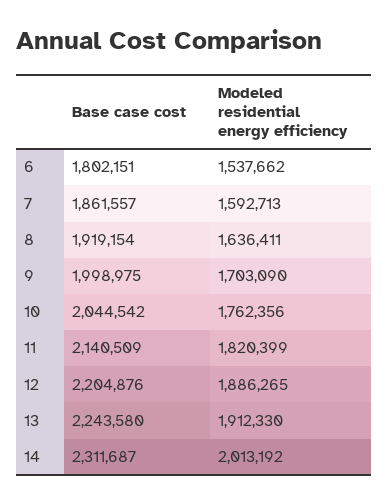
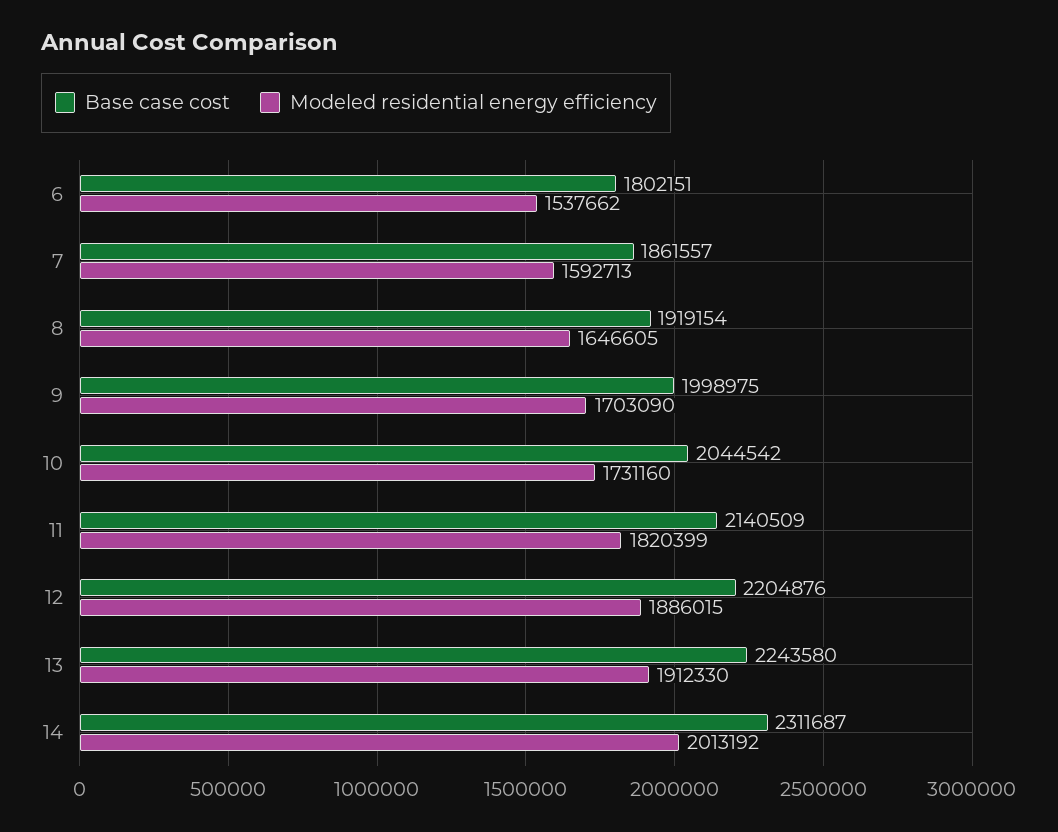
  {
    "Base case cost": {
      "6": 1802151,
      "7": 1861557,
      "8": 1919154,
      "9": 1998975,
      "10": 2044542,
      "11": 2140509,
      "12": 2204876,
      "13": 2243580,
      "14": 2311687
    },
    "Modeled residential energy efficiency": {
      "6": 1537662,
      "7": 1592713,
-     "8": 1636411,
+     "8": 1646605,
      "9": 1703090,
-     "10": 1762356,
+     "10": 1731160,
      "11": 1820399,
-     "12": 1886265,
+     "12": 1886015,
      "13": 1912330,
      "14": 2013192
    }
  }

